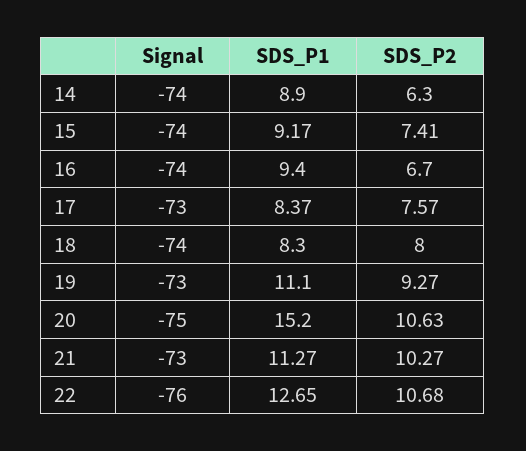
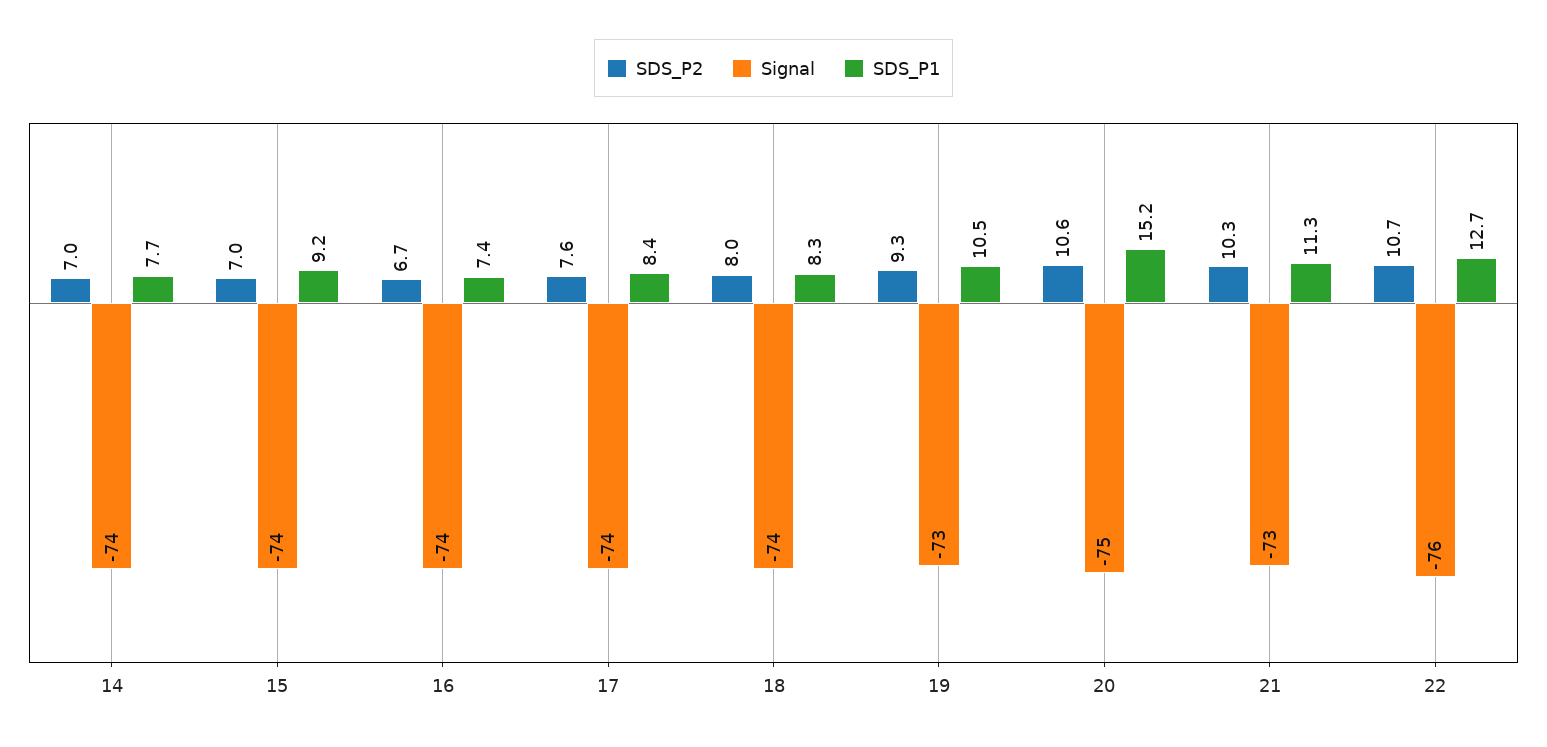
  {
    "Signal": {
      "14": -74,
      "15": -74,
      "16": -74,
-     "17": -73,
+     "17": -74,
      "18": -74,
      "19": -73,
      "20": -75,
      "21": -73,
      "22": -76
    },
    "SDS_P1": {
-     "14": 8.9,
+     "14": 7.7,
      "15": 9.17,
-     "16": 9.4,
+     "16": 7.4,
      "17": 8.37,
      "18": 8.3,
-     "19": 11.1,
+     "19": 10.5,
      "20": 15.2,
      "21": 11.27,
      "22": 12.65
    },
    "SDS_P2": {
-     "14": 6.3,
+     "14": 7,
-     "15": 7.41,
+     "15": 7,
      "16": 6.7,
      "17": 7.57,
      "18": 8,
      "19": 9.27,
      "20": 10.63,
      "21": 10.27,
      "22": 10.68
    }
  }

